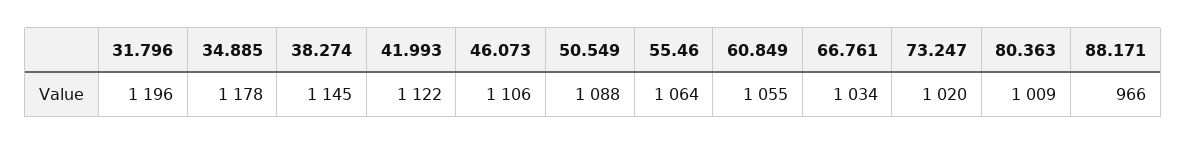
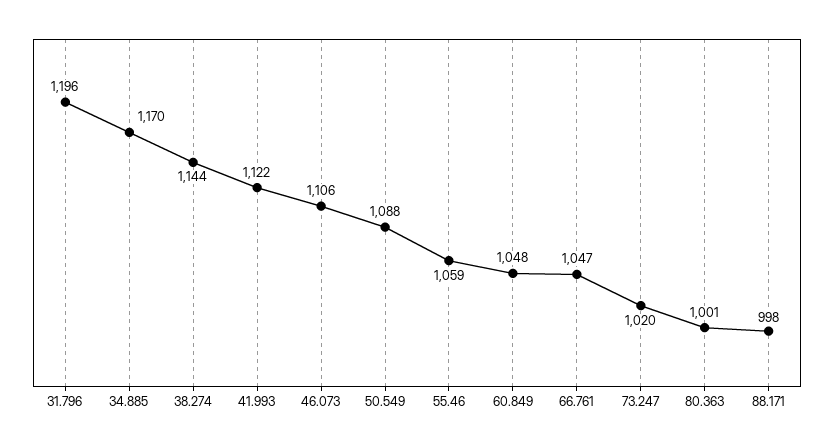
  {
    "31.796": 1196,
-   "34.885": 1178,
+   "34.885": 1170,
-   "38.274": 1145,
+   "38.274": 1144,
    "41.993": 1122,
    "46.073": 1106,
    "50.549": 1088,
-   "55.46": 1064,
+   "55.46": 1059,
-   "60.849": 1055,
+   "60.849": 1048,
-   "66.761": 1034,
+   "66.761": 1047,
    "73.247": 1020,
-   "80.363": 1009,
+   "80.363": 1001,
-   "88.171": 966
+   "88.171": 998
  }

